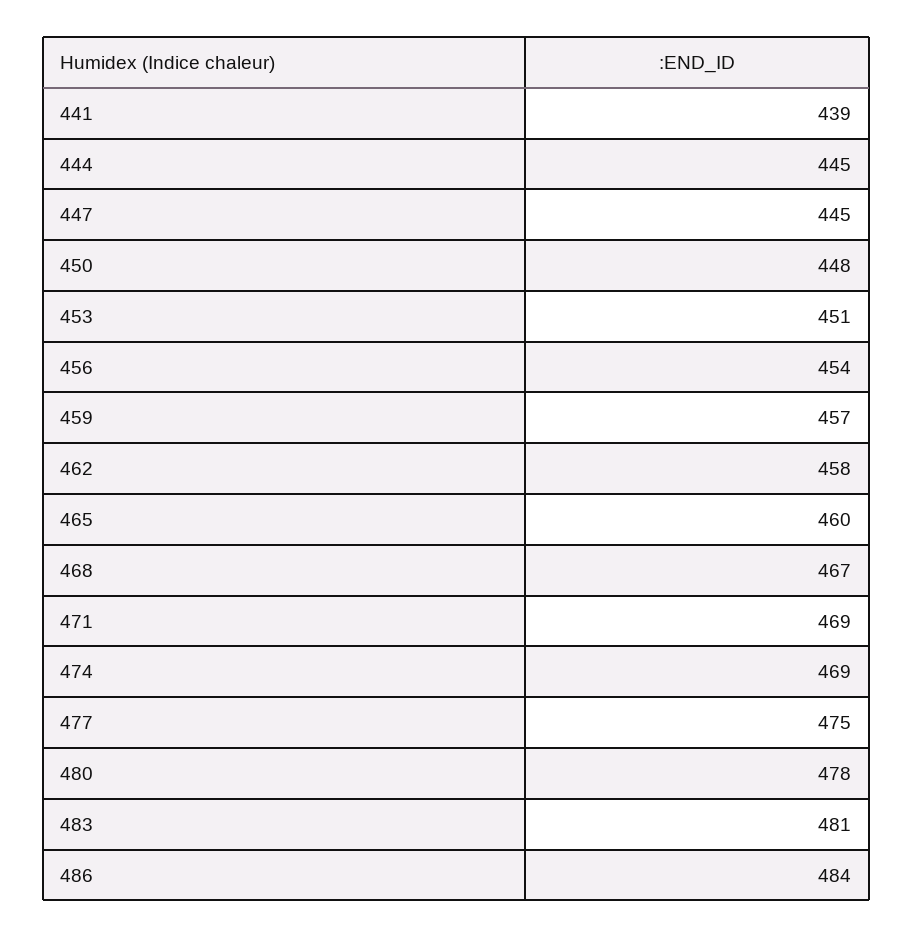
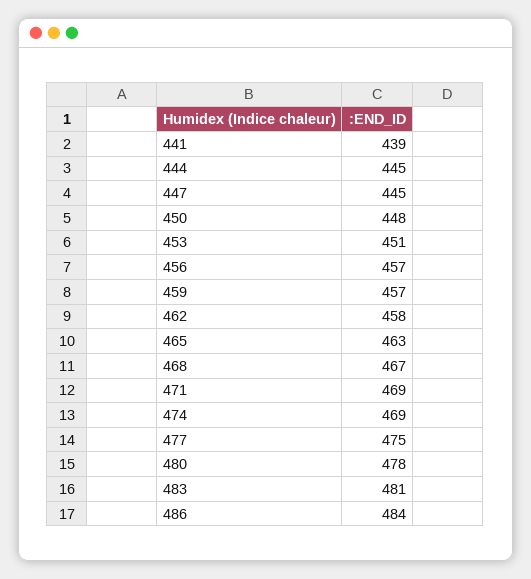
  {
    "441": 439,
    "444": 445,
    "447": 445,
    "450": 448,
    "453": 451,
-   "456": 454,
+   "456": 457,
    "459": 457,
    "462": 458,
-   "465": 460,
+   "465": 463,
    "468": 467,
    "471": 469,
    "474": 469,
    "477": 475,
    "480": 478,
    "483": 481,
    "486": 484
  }

